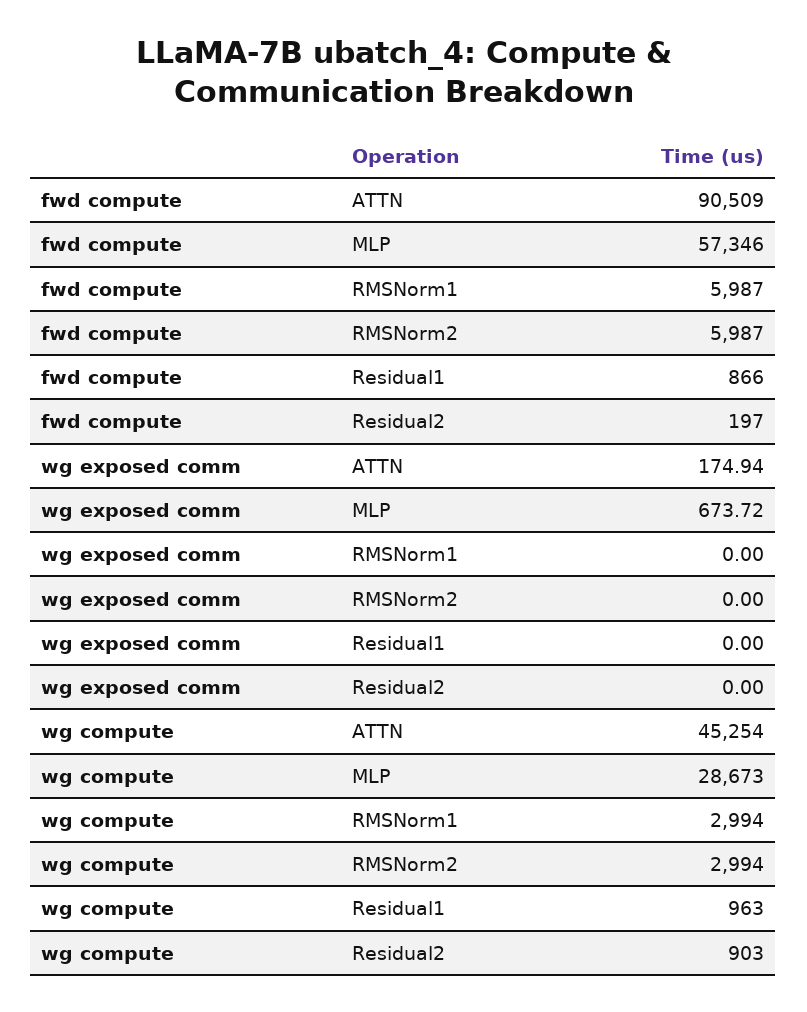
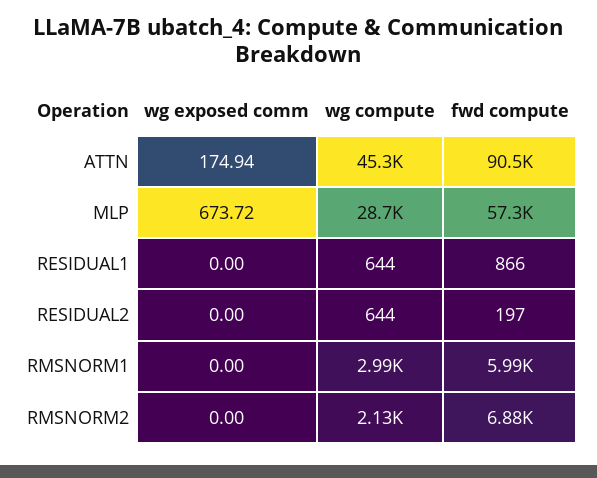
  {
    "fwd compute": {
      "ATTN": 90509,
      "MLP": 57346,
      "RMSNorm1": 5987,
-     "RMSNorm2": 5987,
+     "RMSNorm2": 6880,
      "Residual1": 866,
      "Residual2": 197
    },
    "wg exposed comm": {
      "ATTN": 174.94,
      "MLP": 673.72,
      "RMSNorm1": 0,
      "RMSNorm2": 0,
      "Residual1": 0,
      "Residual2": 0
    },
    "wg compute": {
      "ATTN": 45254,
      "MLP": 28673,
      "RMSNorm1": 2994,
-     "RMSNorm2": 2994,
+     "RMSNorm2": 2130,
-     "Residual1": 963,
+     "Residual1": 644,
-     "Residual2": 903
+     "Residual2": 644
    }
  }

